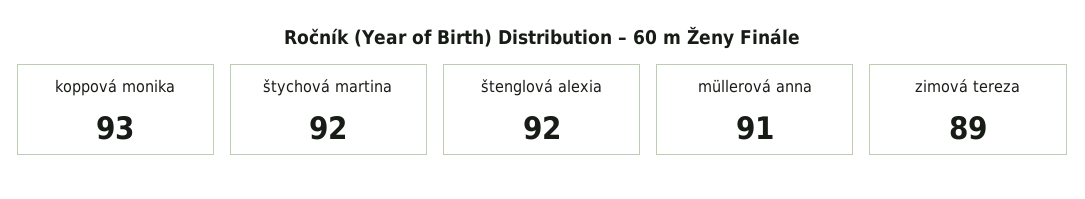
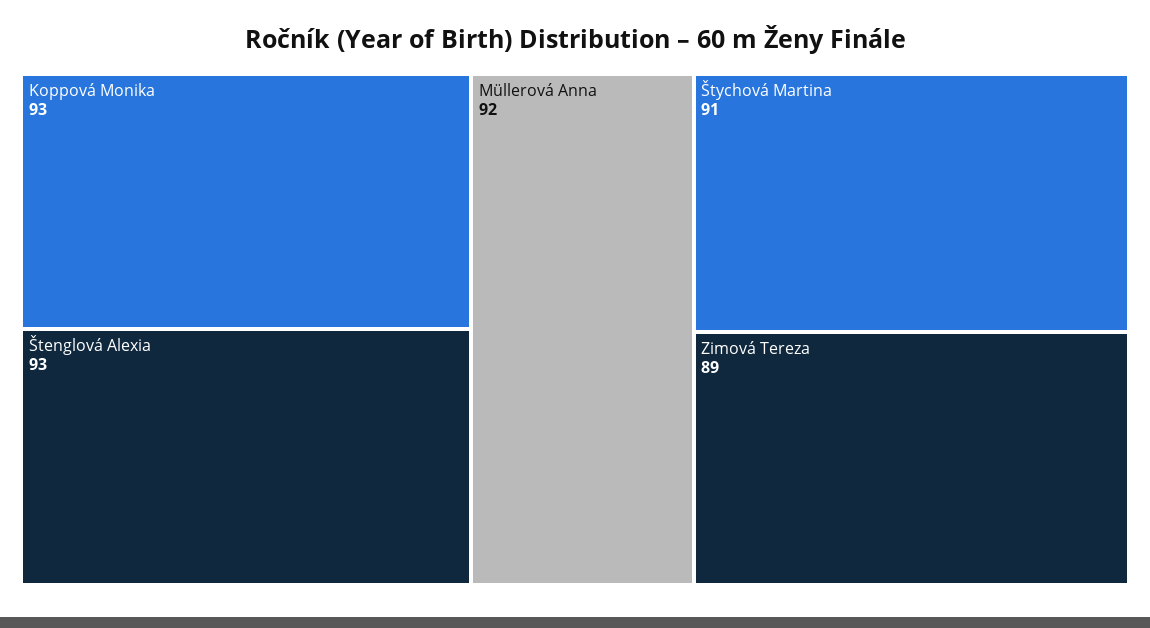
  {
    "koppová monika": 93,
-   "štychová martina": 92,
+   "štychová martina": 91,
-   "štenglová alexia": 92,
+   "štenglová alexia": 93,
-   "müllerová anna": 91,
+   "müllerová anna": 92,
    "zimová tereza": 89
  }

